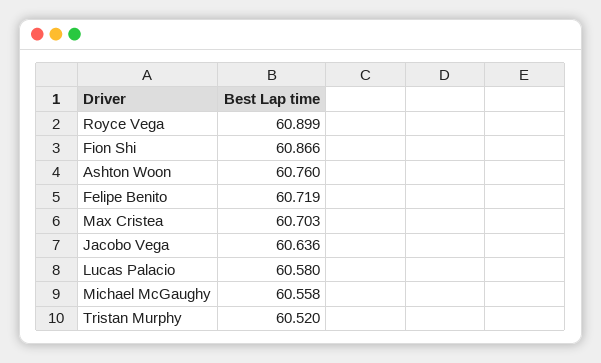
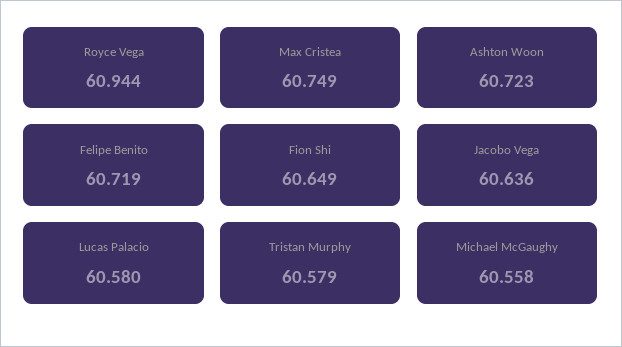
  {
-   "Royce Vega": 60.899,
+   "Royce Vega": 60.944,
-   "Fion Shi": 60.866,
+   "Fion Shi": 60.649,
-   "Ashton Woon": 60.76,
+   "Ashton Woon": 60.723,
    "Felipe Benito": 60.719,
-   "Max Cristea": 60.703,
+   "Max Cristea": 60.749,
    "Jacobo Vega": 60.636,
    "Lucas Palacio": 60.58,
    "Michael McGaughy": 60.558,
-   "Tristan Murphy": 60.52
+   "Tristan Murphy": 60.579
  }

